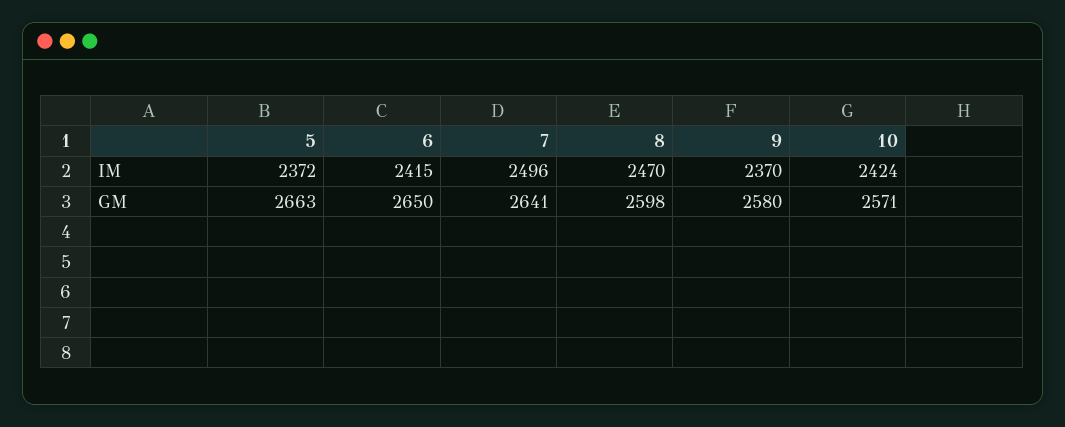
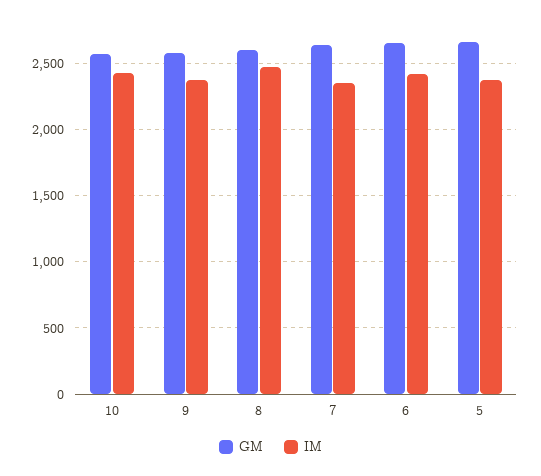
  {
    "IM": {
      "5": 2372,
      "6": 2415,
-     "7": 2496,
+     "7": 2350,
      "8": 2470,
      "9": 2370,
      "10": 2424
    },
    "GM": {
      "5": 2663,
      "6": 2650,
      "7": 2641,
      "8": 2598,
      "9": 2580,
      "10": 2571
    }
  }

